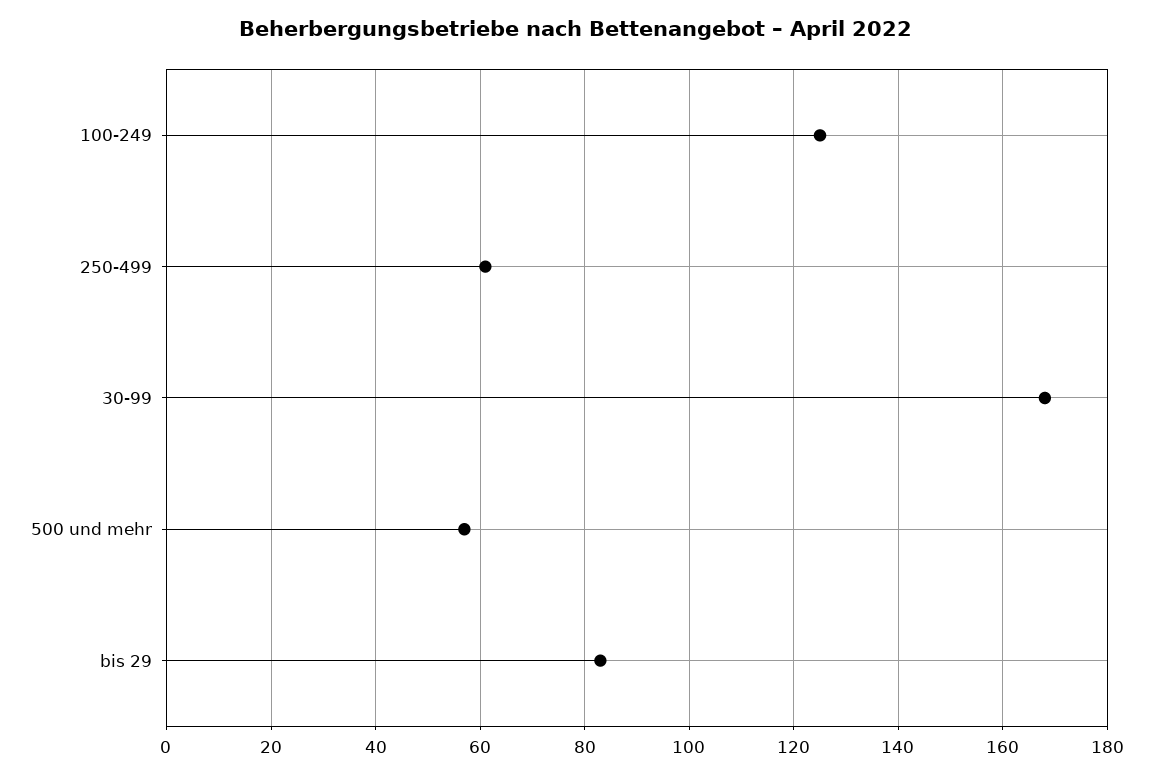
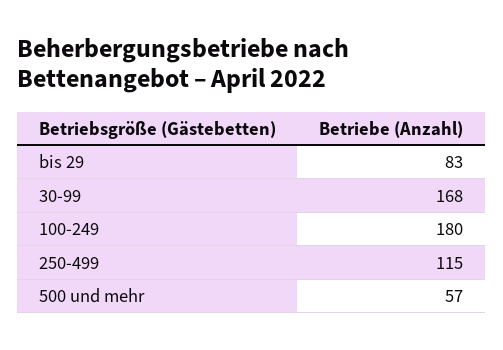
  {
-   "100-249": 125,
+   "100-249": 180,
-   "250-499": 60,
+   "250-499": 115,
    "30-99": 168,
    "500 und mehr": 57,
    "bis 29": 83
  }

